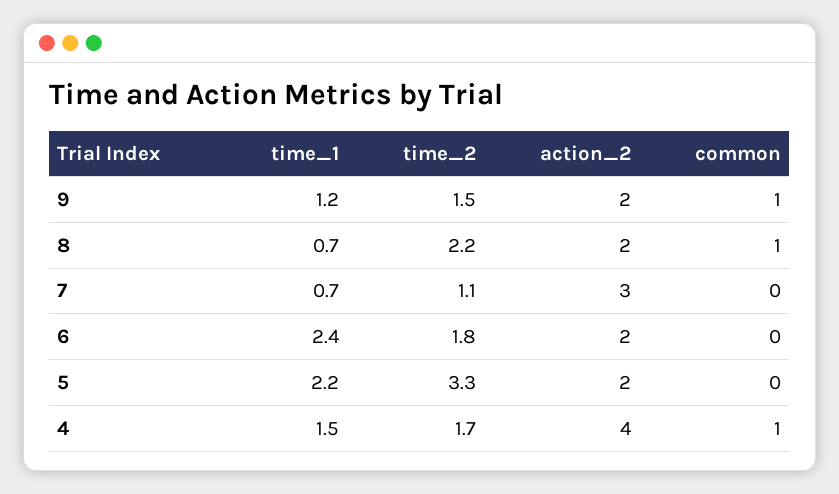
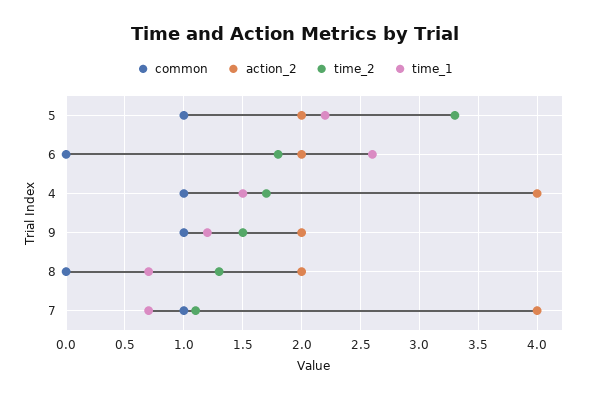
  {
    "time_1": {
      "9": 1.2,
      "8": 0.7,
      "7": 0.7,
-     "6": 2.4,
+     "6": 2.6,
      "5": 2.2,
      "4": 1.5
    },
    "time_2": {
      "9": 1.5,
-     "8": 2.2,
+     "8": 1.3,
      "7": 1.1,
      "6": 1.8,
      "5": 3.3,
      "4": 1.7
    },
    "action_2": {
      "9": 2,
      "8": 2,
-     "7": 3,
+     "7": 4,
      "6": 2,
      "5": 2,
      "4": 4
    },
    "common": {
      "9": 1,
-     "8": 1,
+     "8": 0,
-     "7": 0,
+     "7": 1,
      "6": 0,
-     "5": 0,
+     "5": 1,
      "4": 1
    }
  }

